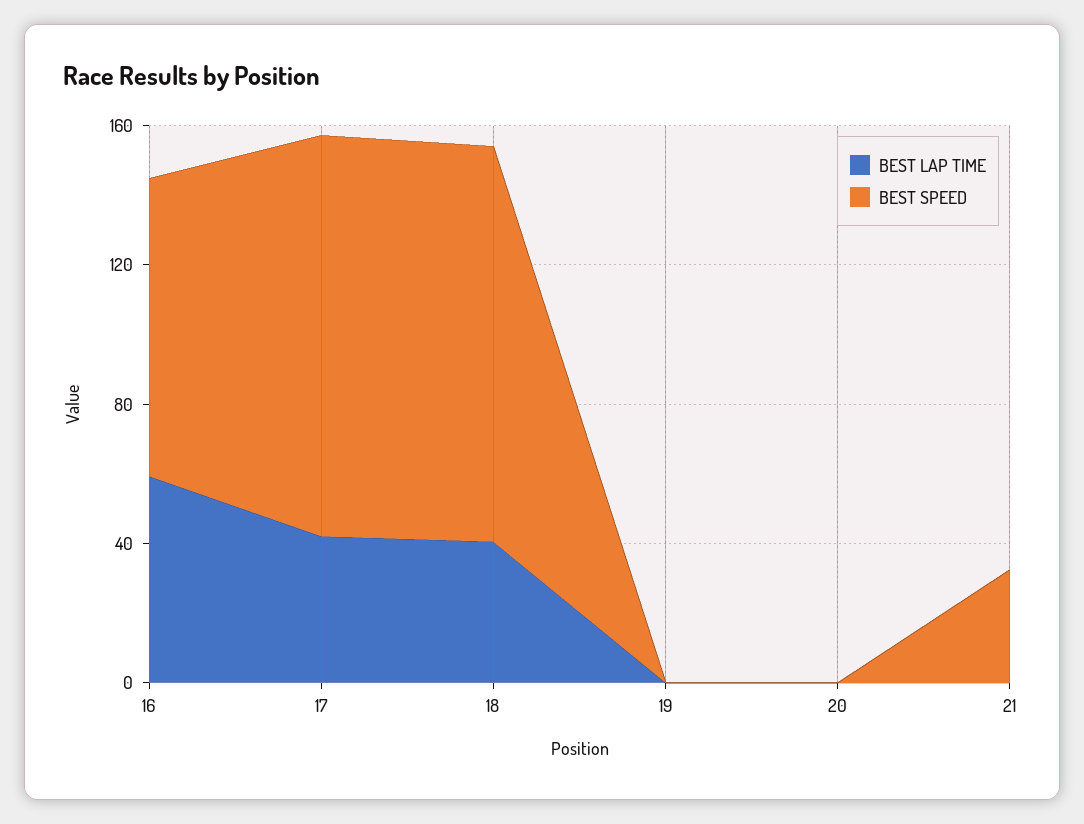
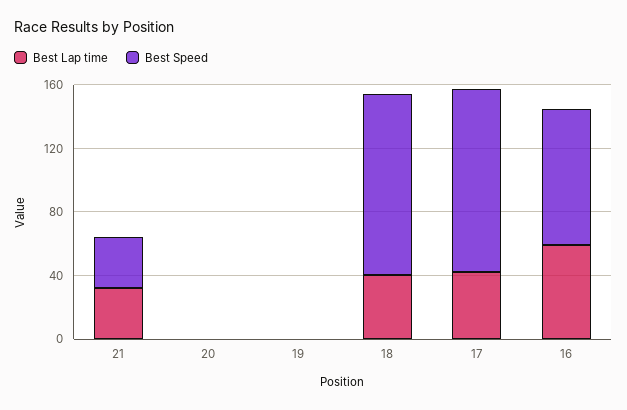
  {
    "BEST LAP TIME": {
      "16": 60,
      "17": 40,
      "18": 40,
      "19": 0,
      "20": 0,
-     "21": 0
+     "21": 30
    },
    "BEST SPEED": {
      "16": 90,
      "17": 120,
      "18": 110,
      "19": 0,
      "20": 0,
      "21": 30
    }
  }

